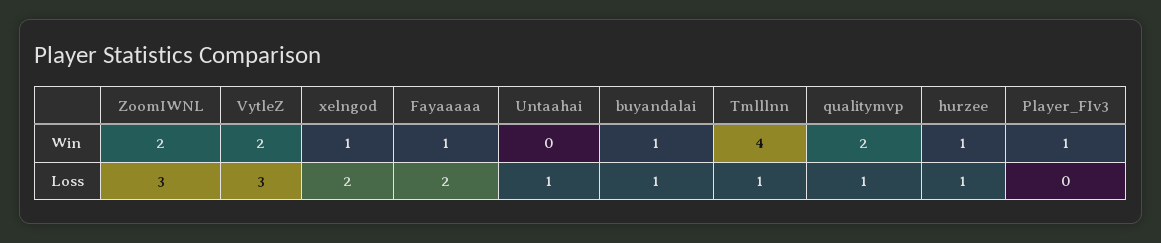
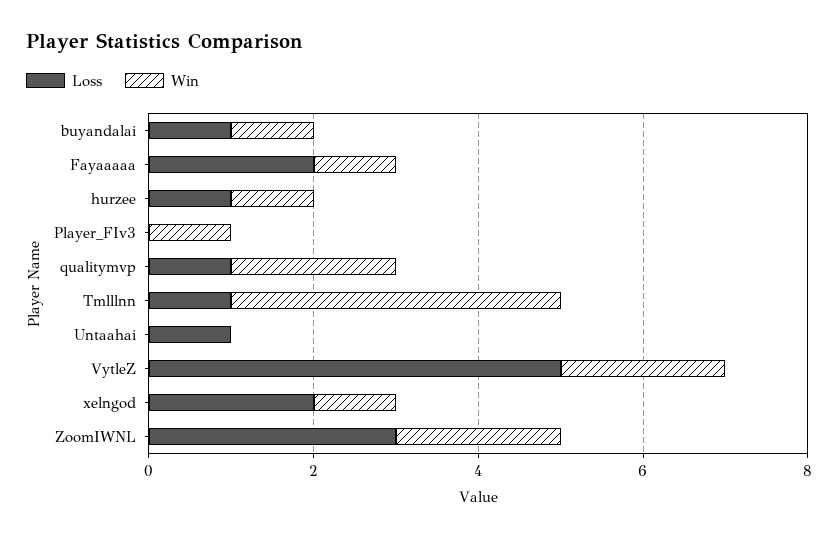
  {
    "Win": {
      "ZoomIWNL": 2,
      "VytleZ": 2,
      "xelngod": 1,
      "Fayaaaaa": 1,
      "Untaahai": 0,
      "buyandalai": 1,
      "Tmlllnn": 4,
      "qualitymvp": 2,
      "hurzee": 1,
      "Player_FIv3": 1
    },
    "Loss": {
      "ZoomIWNL": 3,
-     "VytleZ": 3,
+     "VytleZ": 5,
      "xelngod": 2,
      "Fayaaaaa": 2,
      "Untaahai": 1,
      "buyandalai": 1,
      "Tmlllnn": 1,
      "qualitymvp": 1,
      "hurzee": 1,
      "Player_FIv3": 0
    }
  }

